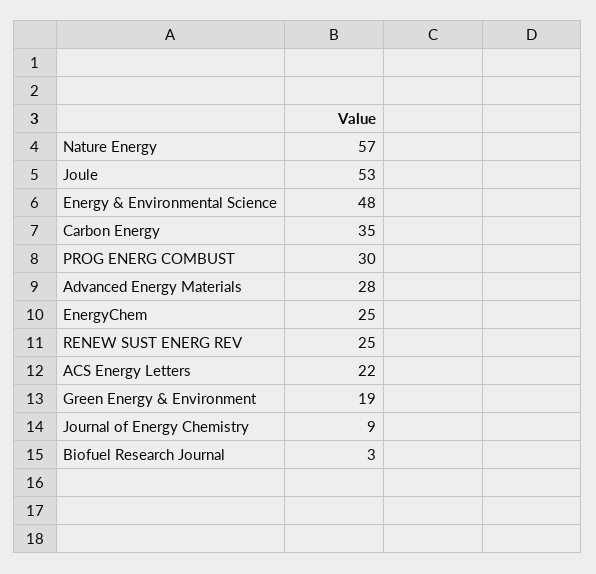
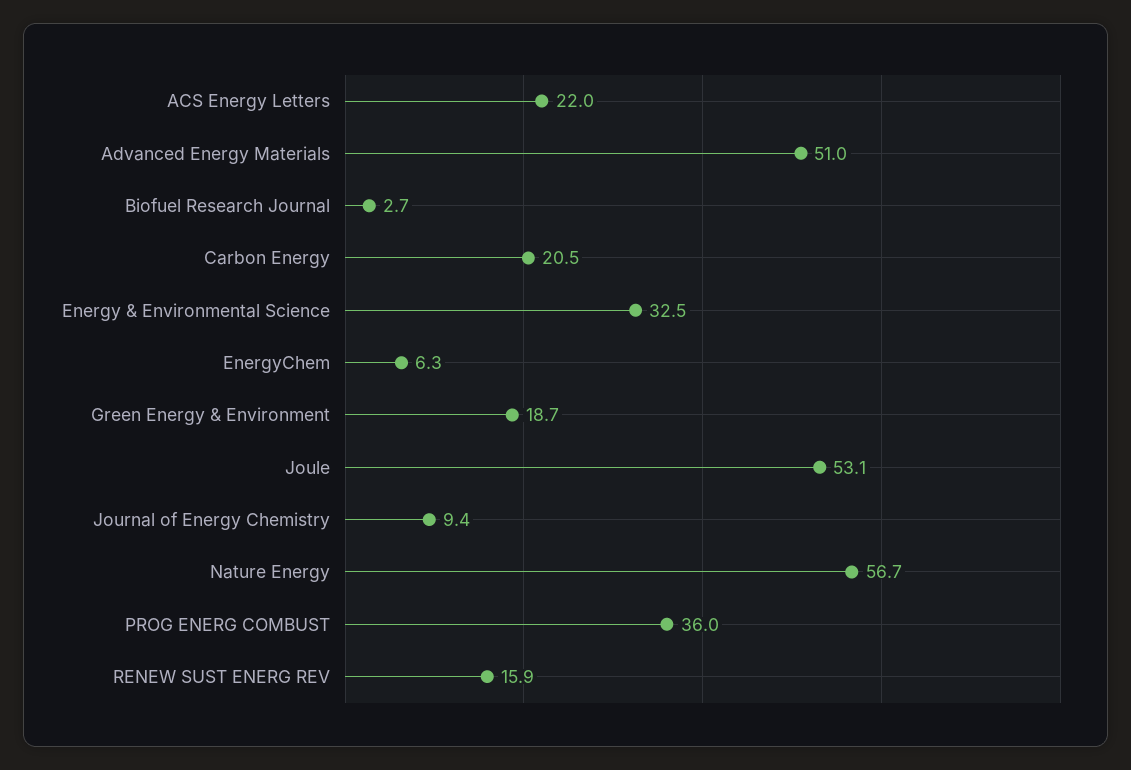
  {
    "Nature Energy": 56.7,
    "Joule": 53.1,
-   "Energy & Environmental Science": 48,
+   "Energy & Environmental Science": 32.5,
-   "Carbon Energy": 35,
+   "Carbon Energy": 20.5,
-   "PROG ENERG COMBUST": 30,
+   "PROG ENERG COMBUST": 36,
-   "Advanced Energy Materials": 28,
+   "Advanced Energy Materials": 51,
-   "EnergyChem": 25,
+   "EnergyChem": 6.3,
-   "RENEW SUST ENERG REV": 25,
+   "RENEW SUST ENERG REV": 15.9,
    "ACS Energy Letters": 22,
    "Green Energy & Environment": 18.7,
    "Journal of Energy Chemistry": 9.4,
    "Biofuel Research Journal": 2.7
  }

